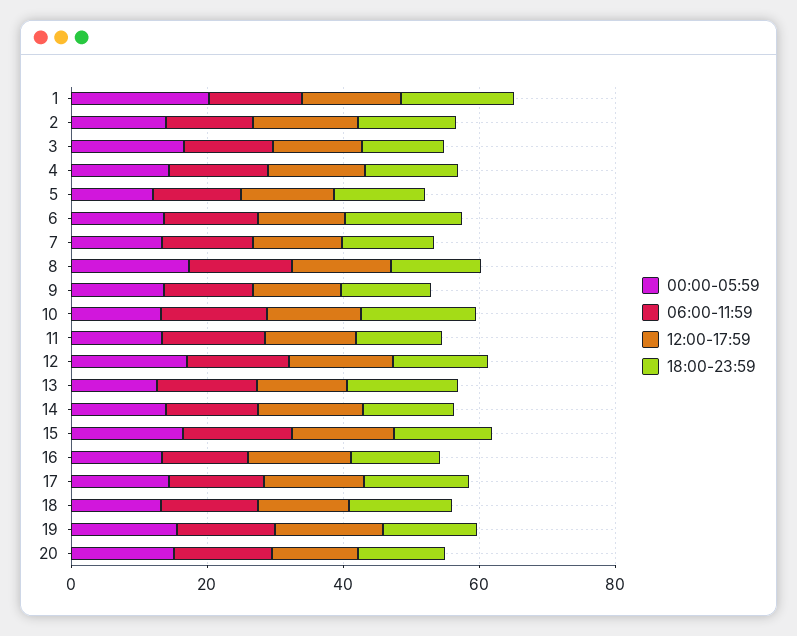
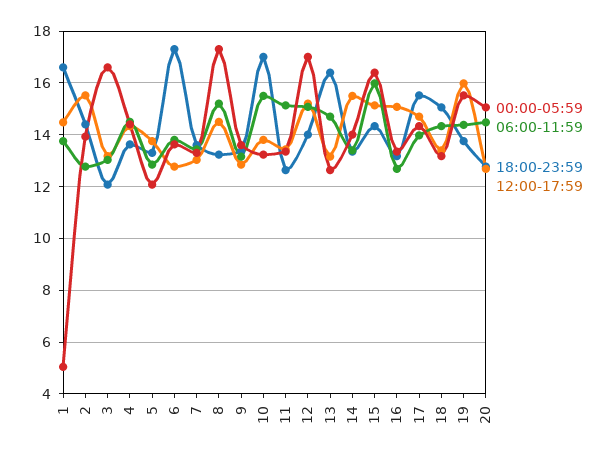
  {
    "00:00-05:59": {
-     "1": 20,
+     "1": 5,
      "2": 14,
      "3": 16.5,
      "4": 14.5,
      "5": 12,
      "6": 13.75,
      "7": 13.25,
      "8": 17.25,
      "9": 13.5,
      "10": 13.25,
      "11": 13.25,
      "12": 17,
      "13": 12.75,
      "14": 14,
      "15": 16.5,
      "16": 13.25,
      "17": 14.25,
      "18": 13.25,
      "19": 15.5,
      "20": 15
    },
    "06:00-11:59": {
      "1": 13.75,
      "2": 12.75,
      "3": 13,
      "4": 14.5,
      "5": 12.75,
      "6": 13.75,
      "7": 13.5,
      "8": 15.25,
      "9": 13.25,
      "10": 15.5,
      "11": 15.25,
      "12": 15,
      "13": 14.75,
      "14": 13.5,
      "15": 16,
      "16": 12.75,
      "17": 14,
      "18": 14.25,
      "19": 14.5,
      "20": 14.5
    },
    "12:00-17:59": {
      "1": 14.5,
      "2": 15.5,
      "3": 13.25,
      "4": 14.25,
      "5": 13.75,
      "6": 12.75,
      "7": 13,
      "8": 14.5,
      "9": 12.75,
      "10": 13.75,
      "11": 13.5,
      "12": 15.25,
      "13": 13.25,
      "14": 15.5,
      "15": 15.25,
      "16": 15,
      "17": 14.75,
      "18": 13.5,
      "19": 16,
      "20": 12.75
    },
    "18:00-23:59": {
      "1": 16.5,
      "2": 14.5,
      "3": 12,
      "4": 13.75,
      "5": 13.25,
      "6": 17.25,
      "7": 13.5,
      "8": 13.25,
      "9": 13.25,
      "10": 17,
      "11": 12.75,
      "12": 14,
      "13": 16.5,
      "14": 13.25,
      "15": 14.25,
      "16": 13.25,
      "17": 15.5,
      "18": 15,
      "19": 13.75,
      "20": 12.75
    }
  }

